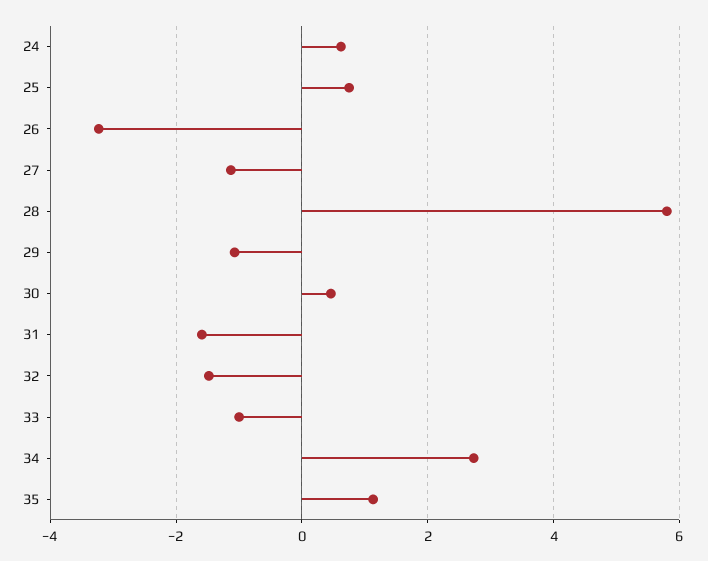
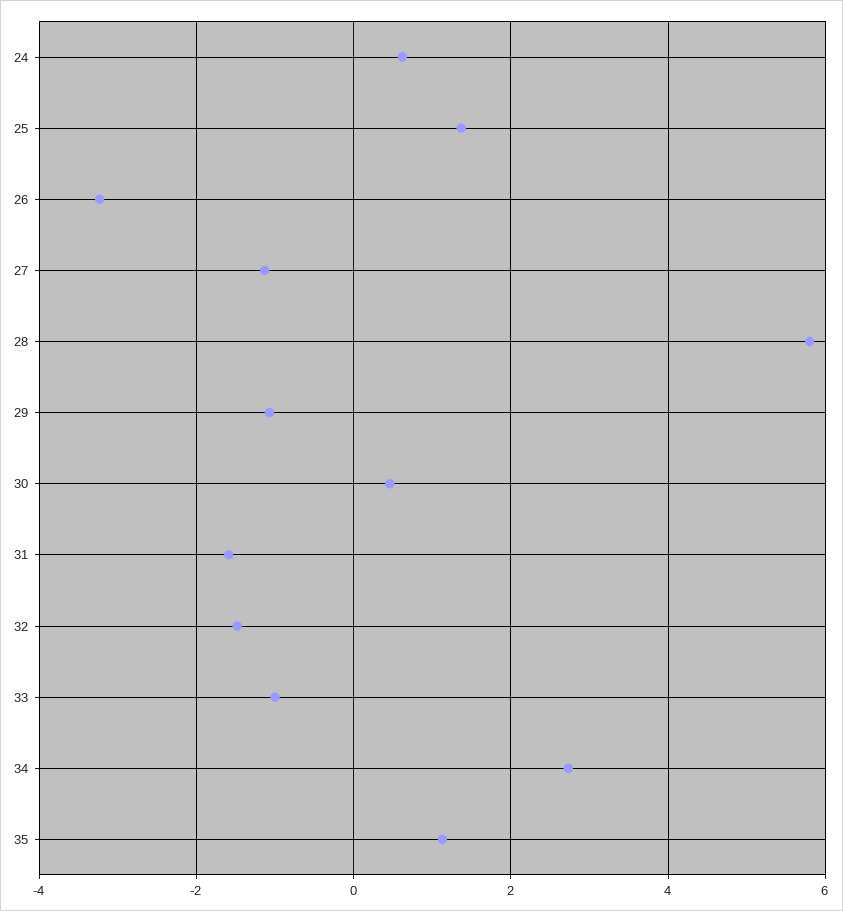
  {
    "24": 0.6,
-   "25": 0.8,
+   "25": 1.4,
    "26": -3.2,
    "27": -1.2,
    "28": 5.8,
    "29": -1,
    "30": 0.4,
    "31": -1.6,
    "32": -1.4,
    "33": -1,
    "34": 2.8,
    "35": 1.2
  }

